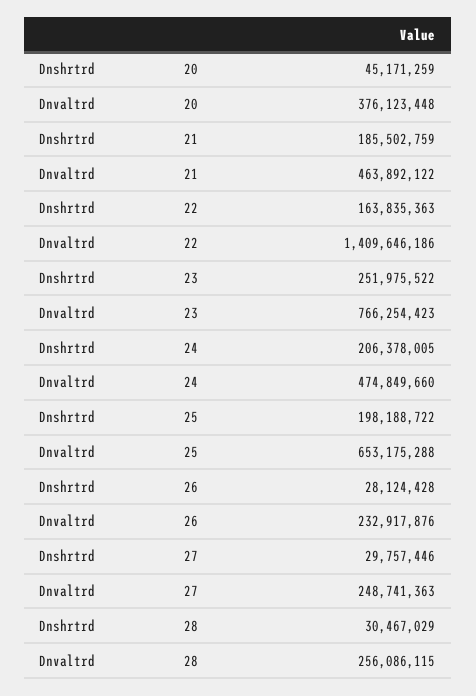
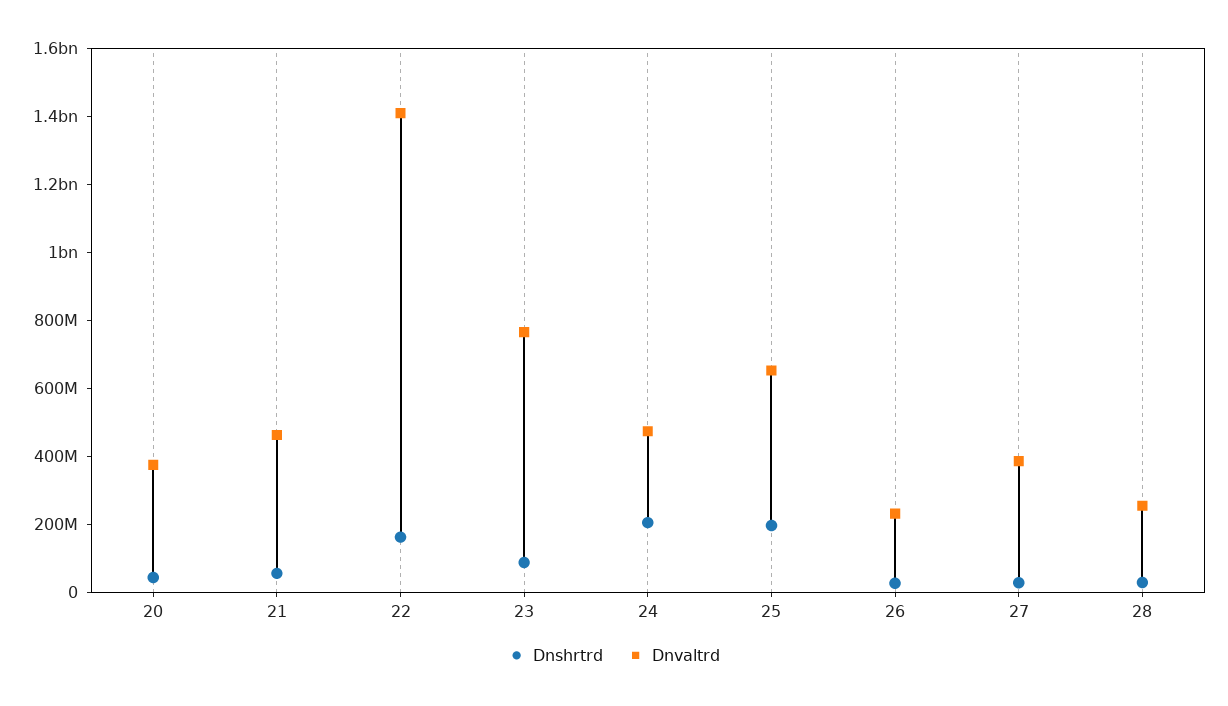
  {
    "Dnshrtrd": {
      "20": 45171259,
-     "21": 185502759,
+     "21": 50000000,
      "22": 163835363,
-     "23": 251975522,
+     "23": 100000000,
      "24": 206378005,
      "25": 198188722,
      "26": 28124428,
      "27": 29757446,
      "28": 30467029
    },
    "Dnvaltrd": {
      "20": 376123448,
      "21": 463892122,
      "22": 1409646186,
      "23": 766254423,
      "24": 474849660,
      "25": 653175288,
      "26": 232917876,
-     "27": 248741363,
+     "27": 400000000,
      "28": 256086115
    }
  }

